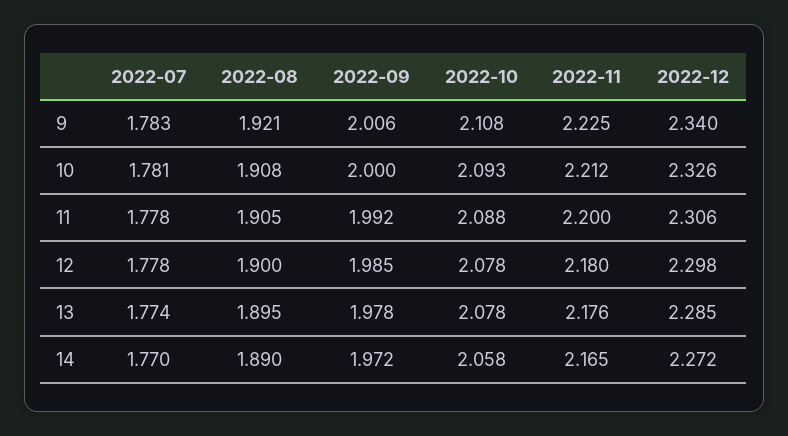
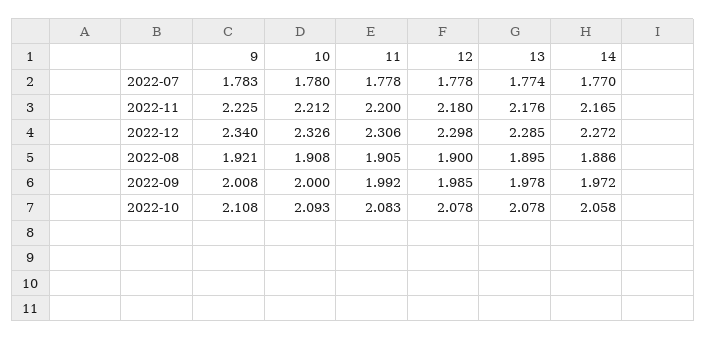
  {
    "2022-07": {
      "9": 1.783,
-     "10": 1.781,
+     "10": 1.78,
      "11": 1.778,
      "12": 1.778,
      "13": 1.774,
      "14": 1.77
    },
    "2022-08": {
      "9": 1.921,
      "10": 1.908,
      "11": 1.905,
      "12": 1.9,
      "13": 1.895,
-     "14": 1.89
+     "14": 1.886
    },
    "2022-09": {
-     "9": 2.006,
+     "9": 2.008,
      "10": 2,
      "11": 1.992,
      "12": 1.985,
      "13": 1.978,
      "14": 1.972
    },
    "2022-10": {
      "9": 2.108,
      "10": 2.093,
-     "11": 2.088,
+     "11": 2.083,
      "12": 2.078,
      "13": 2.078,
      "14": 2.058
    },
    "2022-11": {
      "9": 2.225,
      "10": 2.212,
      "11": 2.2,
      "12": 2.18,
      "13": 2.176,
      "14": 2.165
    },
    "2022-12": {
      "9": 2.34,
      "10": 2.326,
      "11": 2.306,
      "12": 2.298,
      "13": 2.285,
      "14": 2.272
    }
  }

